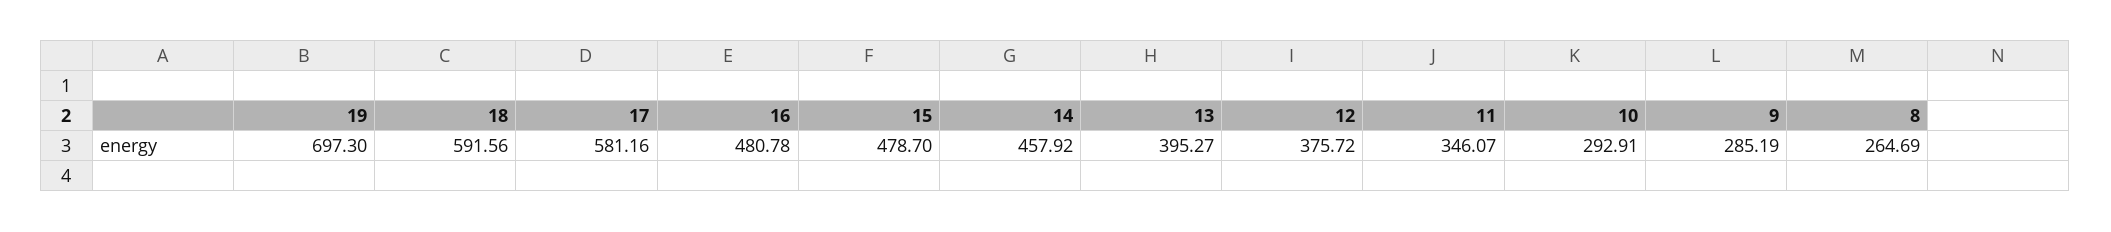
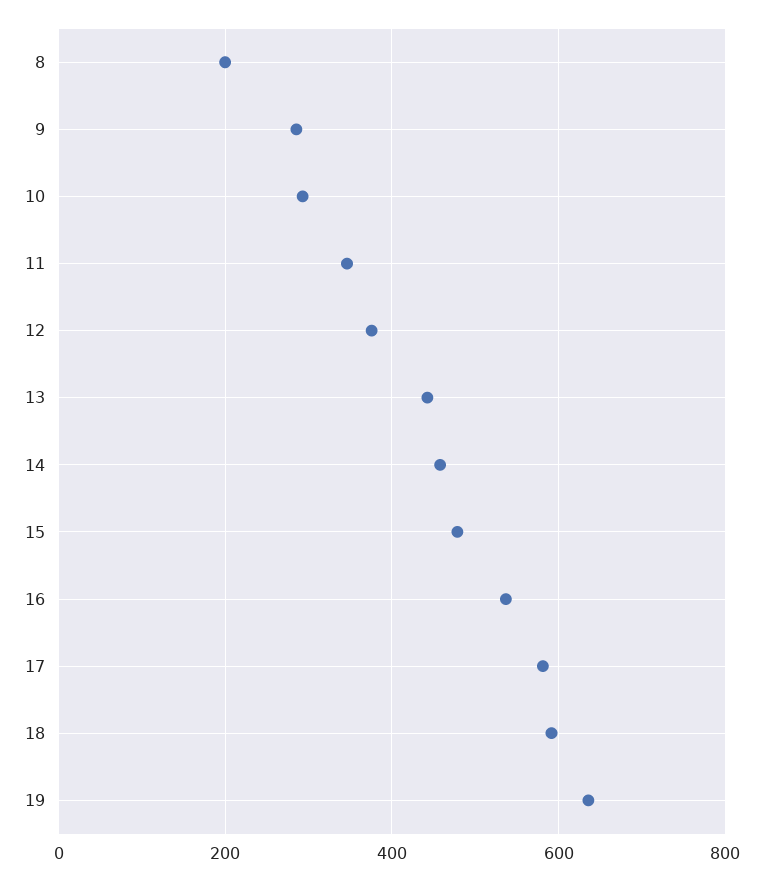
  {
-   "19": 697.3,
+   "19": 640,
    "18": 591.56,
    "17": 581.16,
-   "16": 480.78,
+   "16": 540,
    "15": 478.7,
    "14": 457.92,
-   "13": 395.27,
+   "13": 440,
    "12": 375.72,
    "11": 346.07,
    "10": 292.91,
    "9": 285.19,
-   "8": 264.69
+   "8": 200
  }

